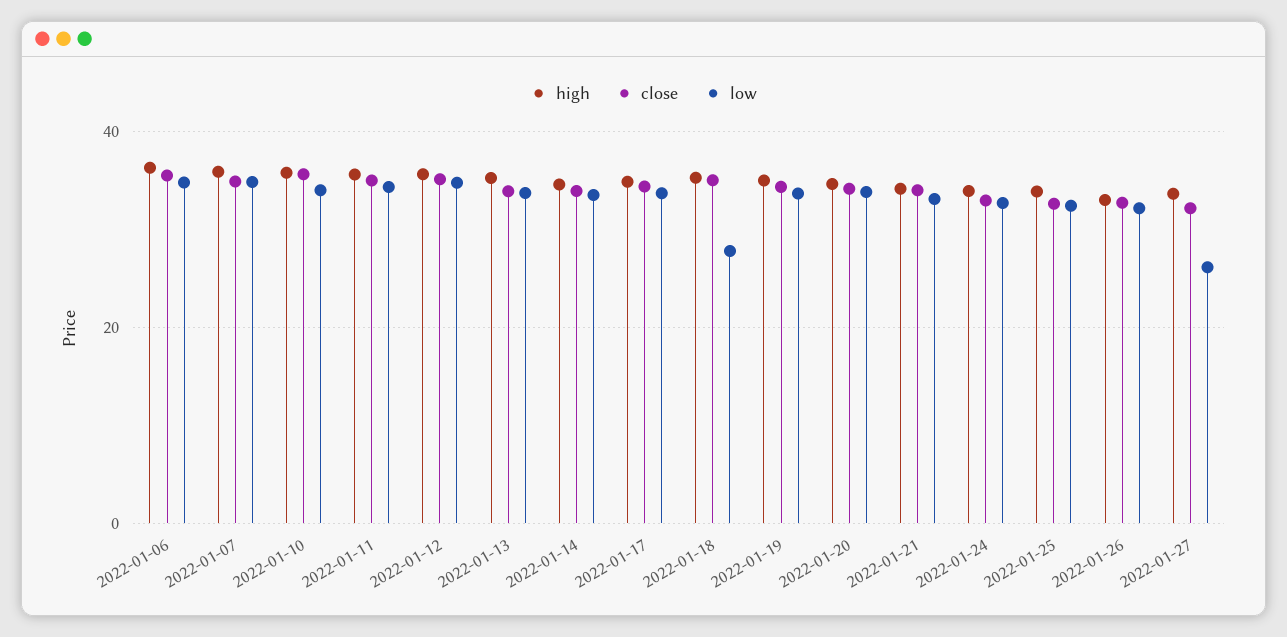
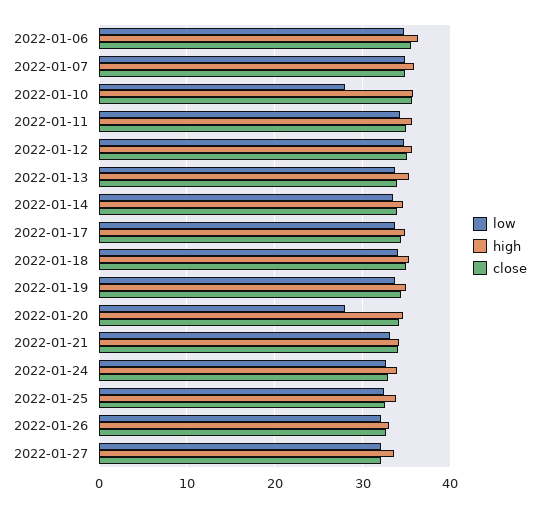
  {
    "high": {
      "2022-01-06": 36,
      "2022-01-07": 36,
      "2022-01-10": 36,
      "2022-01-11": 36,
      "2022-01-12": 36,
      "2022-01-13": 35,
      "2022-01-14": 35,
      "2022-01-17": 35,
      "2022-01-18": 35,
      "2022-01-19": 35,
      "2022-01-20": 35,
      "2022-01-21": 34,
      "2022-01-24": 34,
      "2022-01-25": 34,
      "2022-01-26": 33,
      "2022-01-27": 34
    },
    "close": {
      "2022-01-06": 35,
      "2022-01-07": 35,
      "2022-01-10": 36,
      "2022-01-11": 35,
      "2022-01-12": 35,
      "2022-01-13": 34,
      "2022-01-14": 34,
      "2022-01-17": 34,
      "2022-01-18": 35,
      "2022-01-19": 34,
      "2022-01-20": 34,
      "2022-01-21": 34,
      "2022-01-24": 33,
      "2022-01-25": 33,
      "2022-01-26": 33,
      "2022-01-27": 32
    },
    "low": {
      "2022-01-06": 35,
      "2022-01-07": 35,
-     "2022-01-10": 34,
+     "2022-01-10": 28,
      "2022-01-11": 34,
      "2022-01-12": 35,
      "2022-01-13": 34,
      "2022-01-14": 33,
      "2022-01-17": 34,
-     "2022-01-18": 28,
+     "2022-01-18": 34,
      "2022-01-19": 34,
-     "2022-01-20": 34,
+     "2022-01-20": 28,
      "2022-01-21": 33,
      "2022-01-24": 33,
      "2022-01-25": 32,
      "2022-01-26": 32,
-     "2022-01-27": 26
+     "2022-01-27": 32
    }
  }

